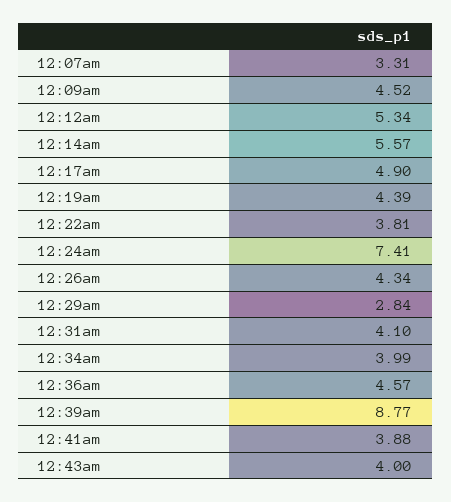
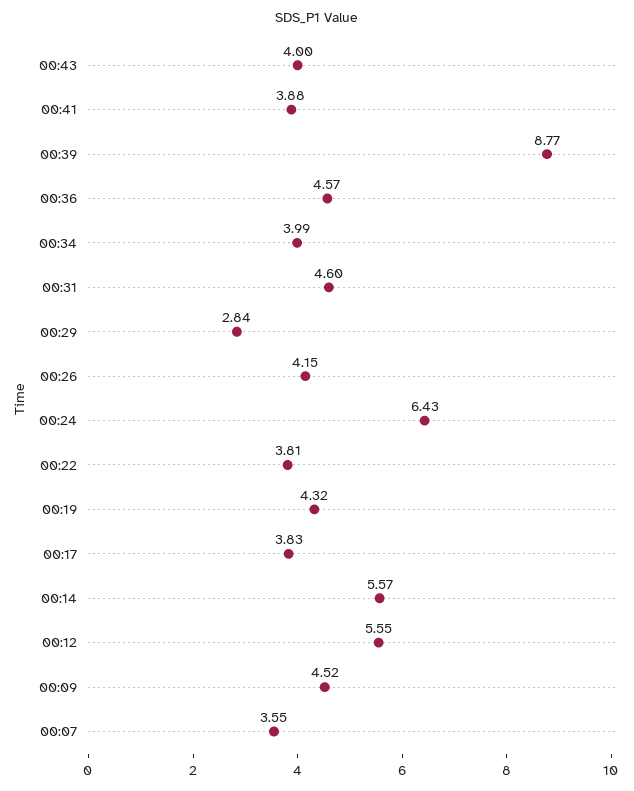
  {
-   "12:07am": 3.31,
+   "12:07am": 3.55,
    "12:09am": 4.52,
-   "12:12am": 5.34,
+   "12:12am": 5.55,
    "12:14am": 5.57,
-   "12:17am": 4.9,
+   "12:17am": 3.83,
-   "12:19am": 4.39,
+   "12:19am": 4.32,
    "12:22am": 3.81,
-   "12:24am": 7.41,
+   "12:24am": 6.43,
-   "12:26am": 4.34,
+   "12:26am": 4.15,
    "12:29am": 2.84,
-   "12:31am": 4.1,
+   "12:31am": 4.6,
    "12:34am": 3.99,
    "12:36am": 4.57,
    "12:39am": 8.77,
    "12:41am": 3.88,
    "12:43am": 4
  }

